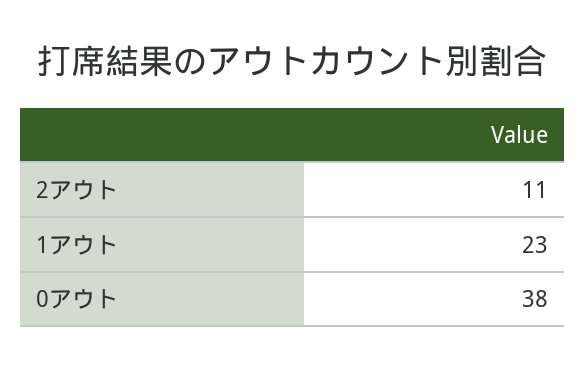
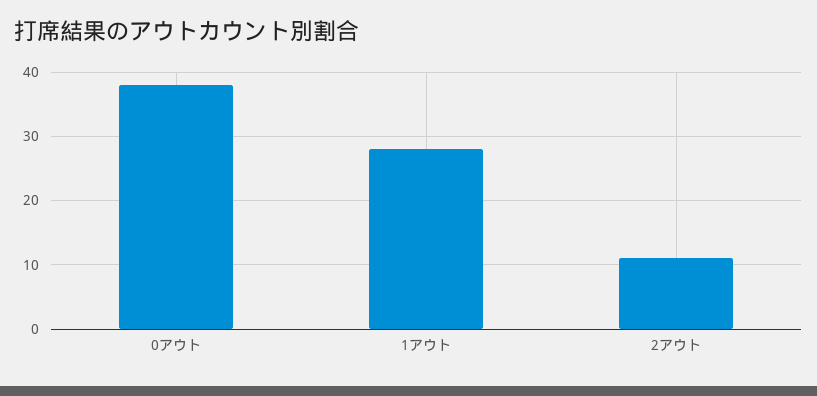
  {
    "2アウト": 11,
-   "1アウト": 23,
+   "1アウト": 28,
    "0アウト": 38
  }

